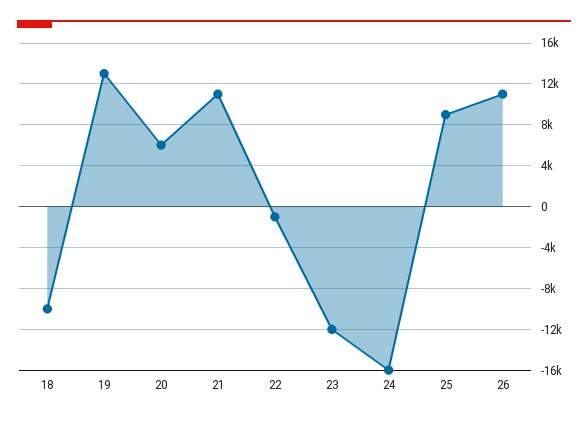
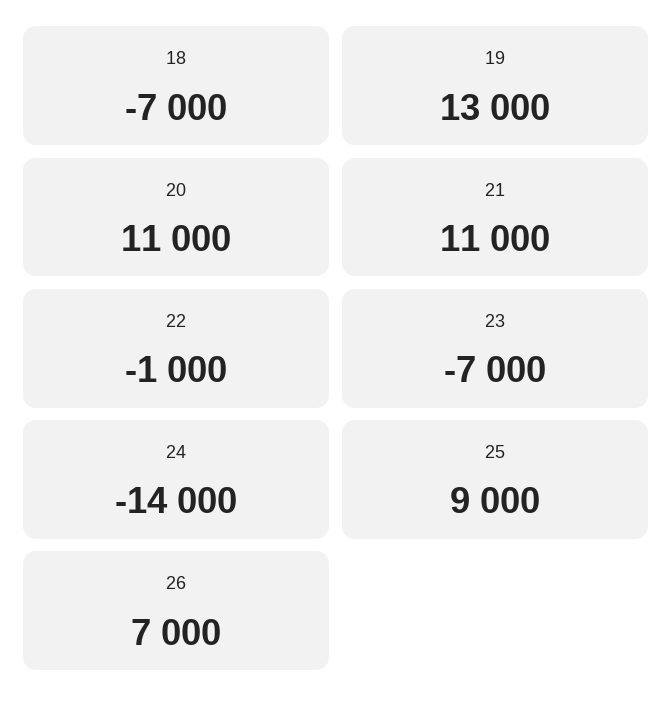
  {
-   "18": -10000,
+   "18": -7000,
    "19": 13000,
-   "20": 6000,
+   "20": 11000,
    "21": 11000,
    "22": -1000,
-   "23": -12000,
+   "23": -7000,
-   "24": -16000,
+   "24": -14000,
    "25": 9000,
-   "26": 11000
+   "26": 7000
  }

